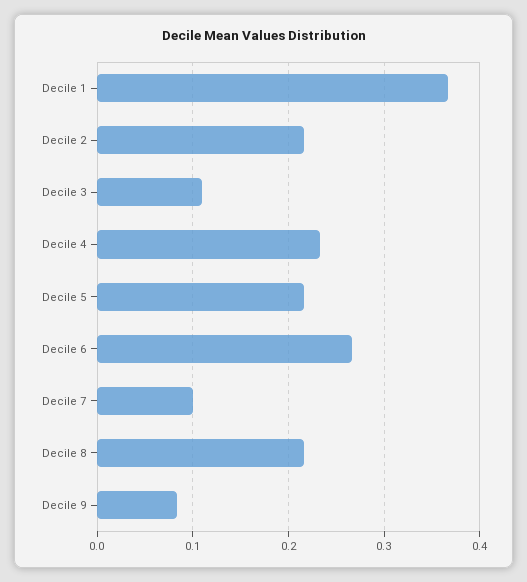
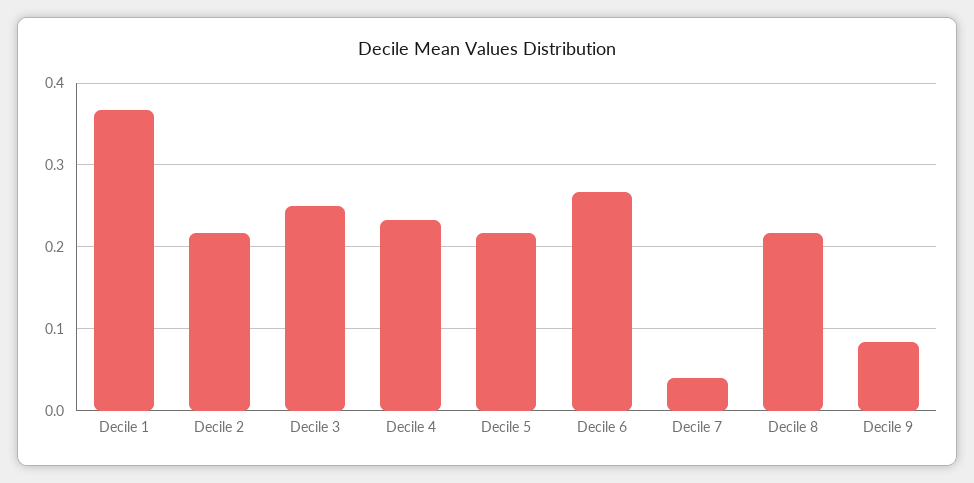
  {
    "Decile 1": 0.37,
    "Decile 2": 0.22,
-   "Decile 3": 0.11,
+   "Decile 3": 0.25,
    "Decile 4": 0.23,
    "Decile 5": 0.22,
    "Decile 6": 0.27,
-   "Decile 7": 0.1,
+   "Decile 7": 0.04,
    "Decile 8": 0.22,
    "Decile 9": 0.08
  }

